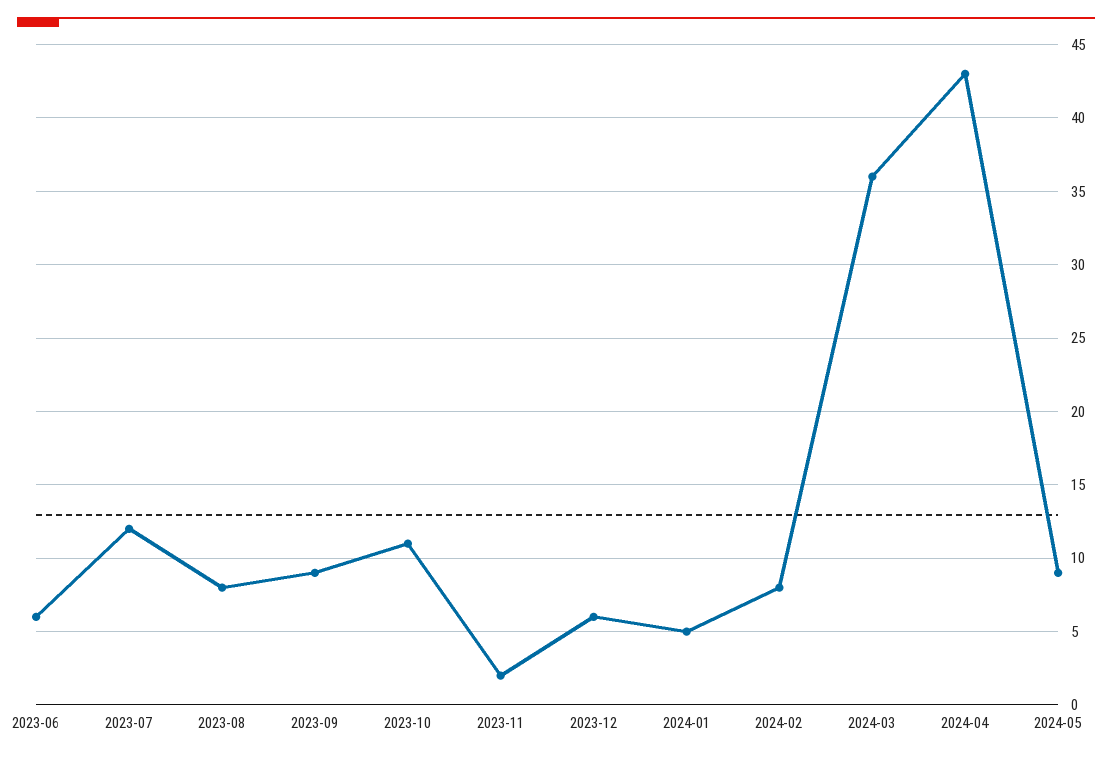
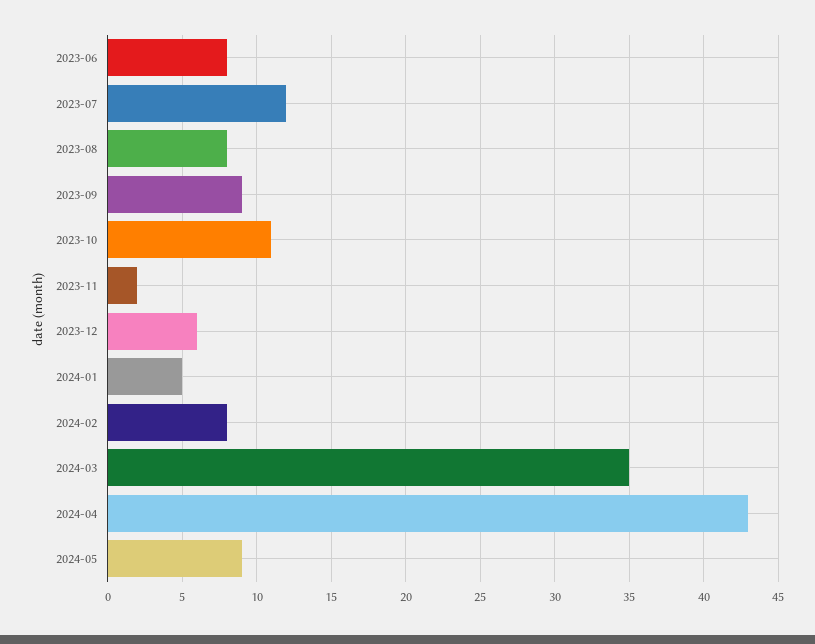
  {
-   "2023-06": 6,
+   "2023-06": 8,
    "2023-07": 12,
    "2023-08": 8,
    "2023-09": 9,
    "2023-10": 11,
    "2023-11": 2,
    "2023-12": 6,
    "2024-01": 5,
    "2024-02": 8,
-   "2024-03": 36,
+   "2024-03": 35,
    "2024-04": 43,
    "2024-05": 9
  }

